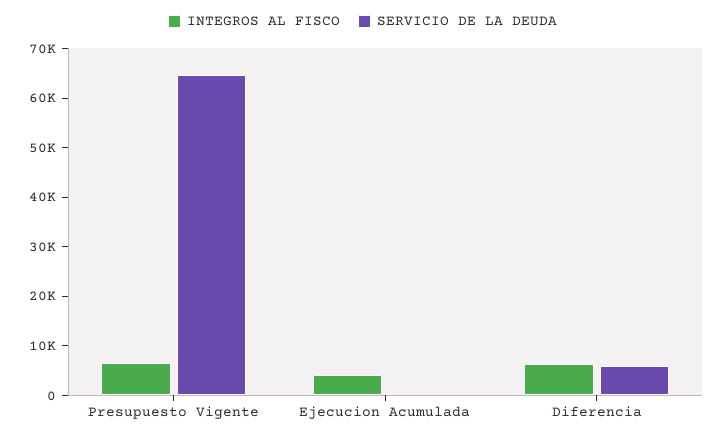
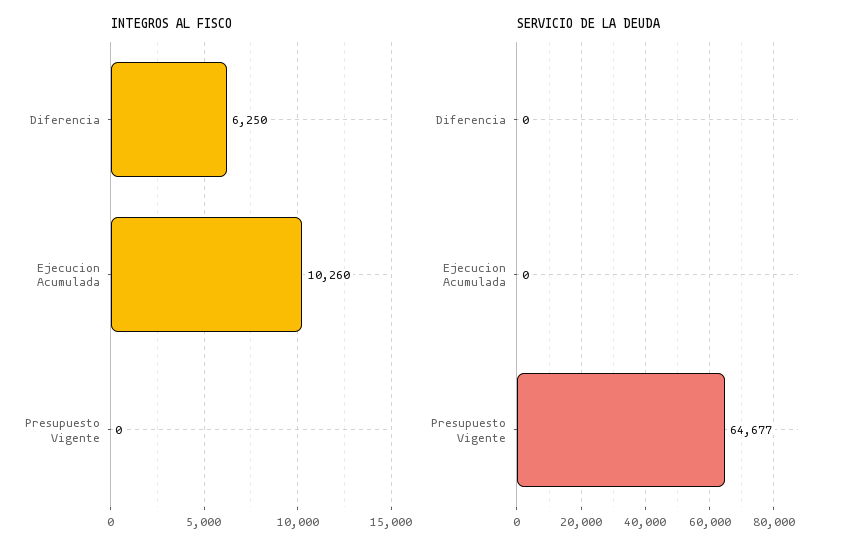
  {
    "INTEGROS AL FISCO": {
-     "Presupuesto Vigente": 6000,
+     "Presupuesto Vigente": 0,
-     "Ejecucion Acumulada": 4000,
+     "Ejecucion Acumulada": 10260,
      "Diferencia": 6250
    },
    "SERVICIO DE LA DEUDA": {
      "Presupuesto Vigente": 64677,
      "Ejecucion Acumulada": 0,
-     "Diferencia": 6000
+     "Diferencia": 0
    }
  }

